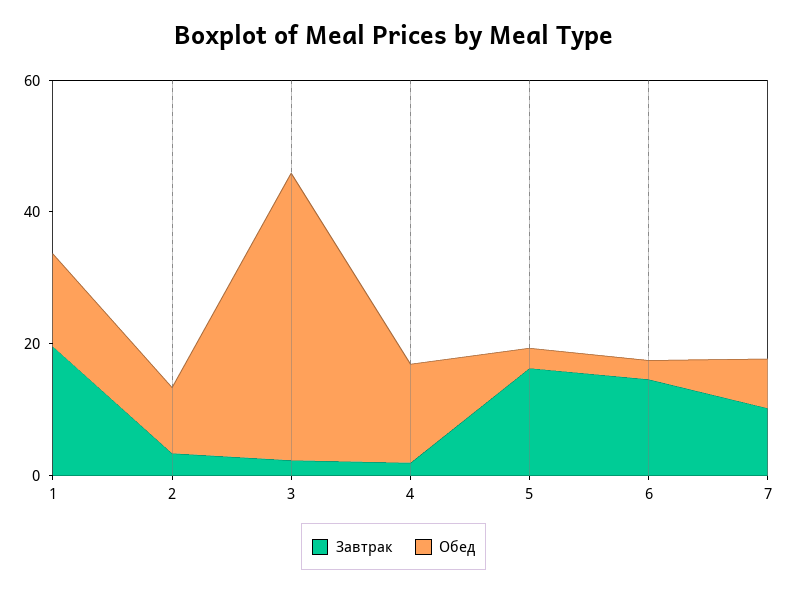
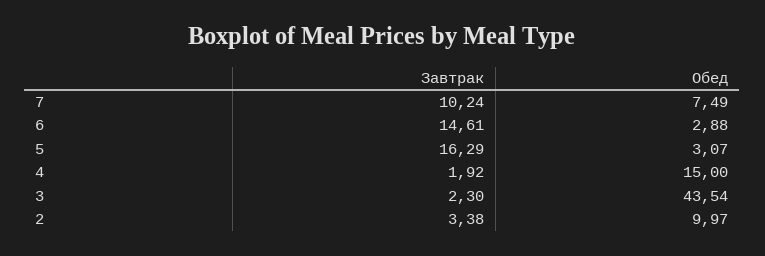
  {
    "Завтрак": {
-     "1": 20,
      "2": 3.38,
      "3": 2.3,
      "4": 1.92,
      "5": 16.29,
      "6": 14.61,
      "7": 10.24
    },
    "Обед": {
-     "1": 15,
      "2": 9.97,
      "3": 43.54,
      "4": 15,
      "5": 3.07,
      "6": 2.88,
      "7": 7.49
    }
  }

